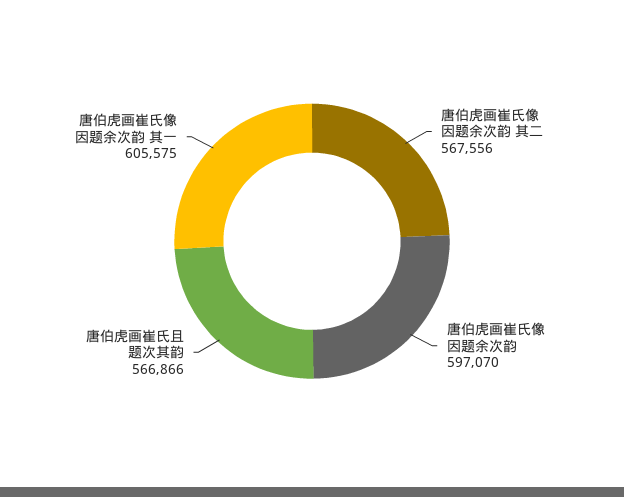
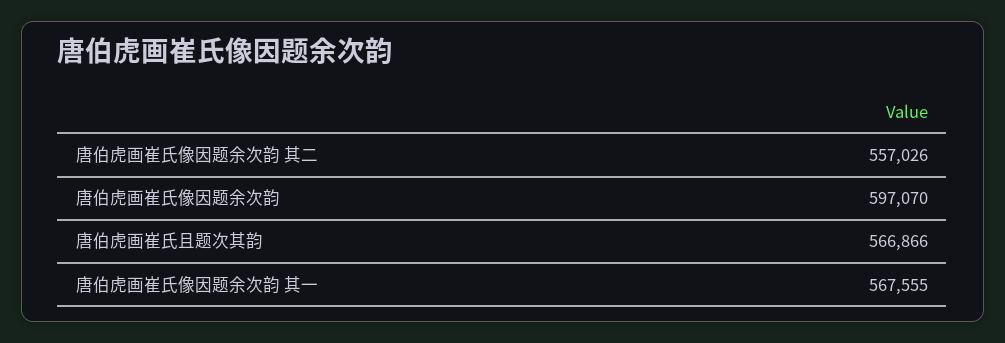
  {
-   "唐伯虎画崔氏像因题余次韵 其二": 567556,
+   "唐伯虎画崔氏像因题余次韵 其二": 557026,
    "唐伯虎画崔氏像因题余次韵": 597070,
    "唐伯虎画崔氏且题次其韵": 566866,
-   "唐伯虎画崔氏像因题余次韵 其一": 605575
+   "唐伯虎画崔氏像因题余次韵 其一": 567555
  }

